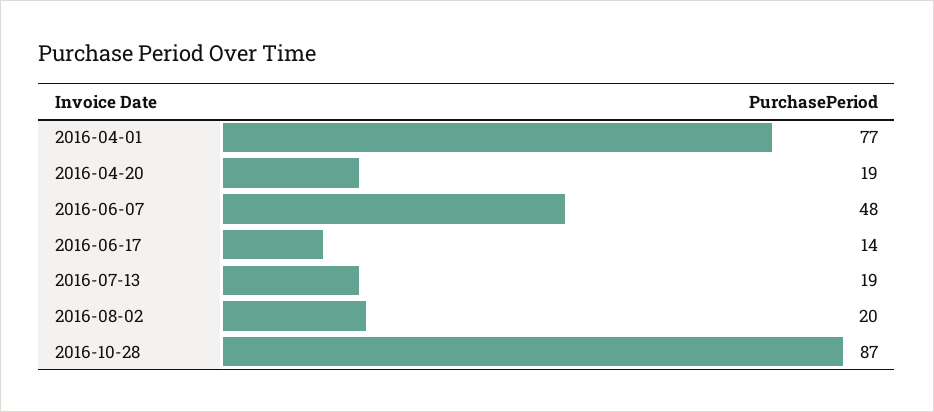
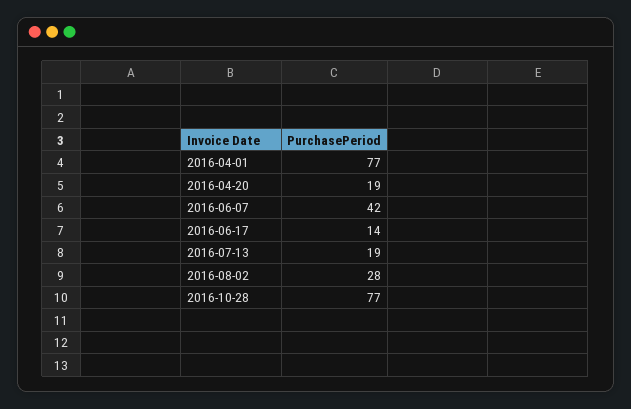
  {
    "2016-04-01": 77,
    "2016-04-20": 19,
-   "2016-06-07": 48,
+   "2016-06-07": 42,
    "2016-06-17": 14,
    "2016-07-13": 19,
-   "2016-08-02": 20,
+   "2016-08-02": 28,
-   "2016-10-28": 87
+   "2016-10-28": 77
  }

